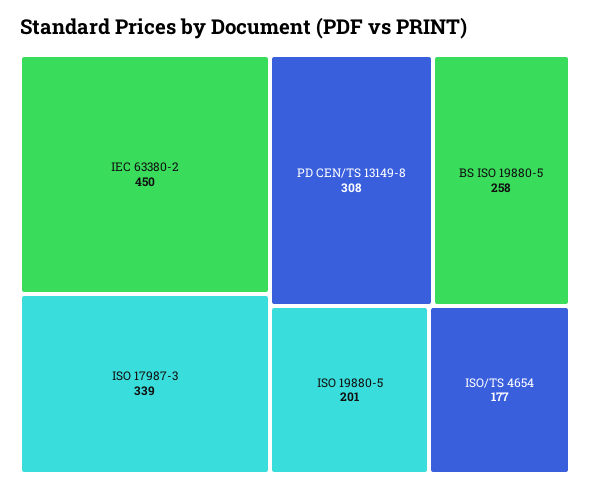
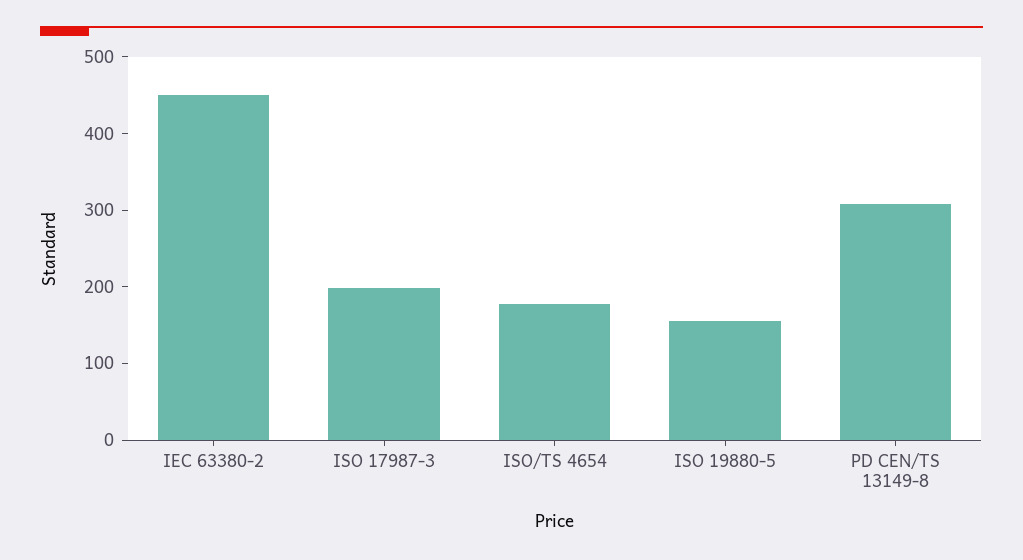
  {
    "IEC 63380-2": 450,
-   "ISO 17987-3": 339,
+   "ISO 17987-3": 200,
    "PD CEN/TS 13149-8": 308,
-   "BS ISO 19880-5": 258,
-   "ISO 19880-5": 201,
+   "ISO 19880-5": 160,
    "ISO/TS 4654": 177
  }

